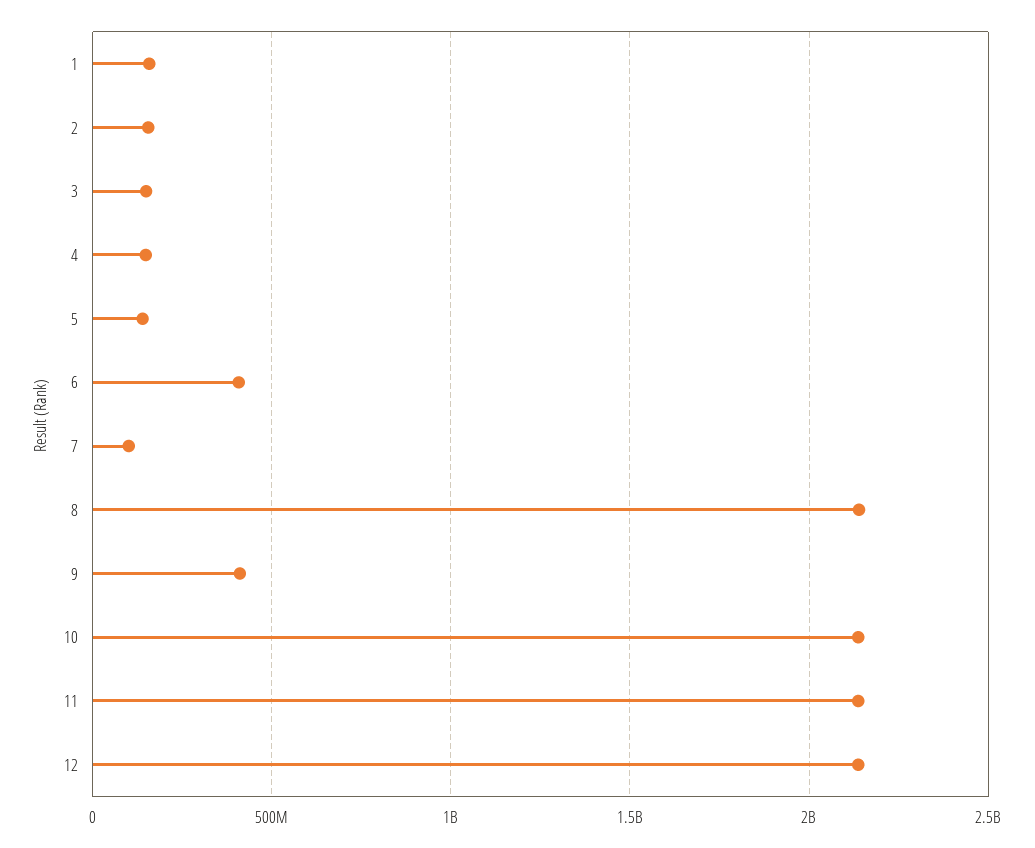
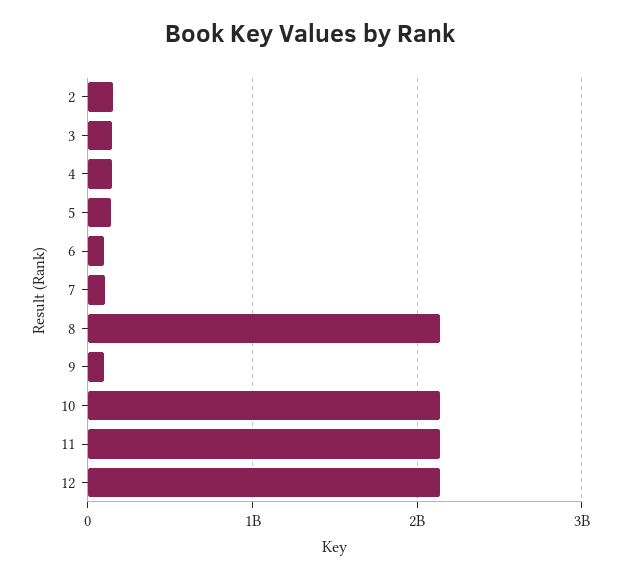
  {
-   "1": 150000000,
    "2": 150000000,
    "3": 150000000,
    "4": 150000000,
    "5": 150000000,
-   "6": 400000000,
+   "6": 100000000,
    "7": 100000000,
    "8": 2150000000,
-   "9": 400000000,
+   "9": 100000000,
    "10": 2150000000,
    "11": 2150000000,
    "12": 2150000000
  }

